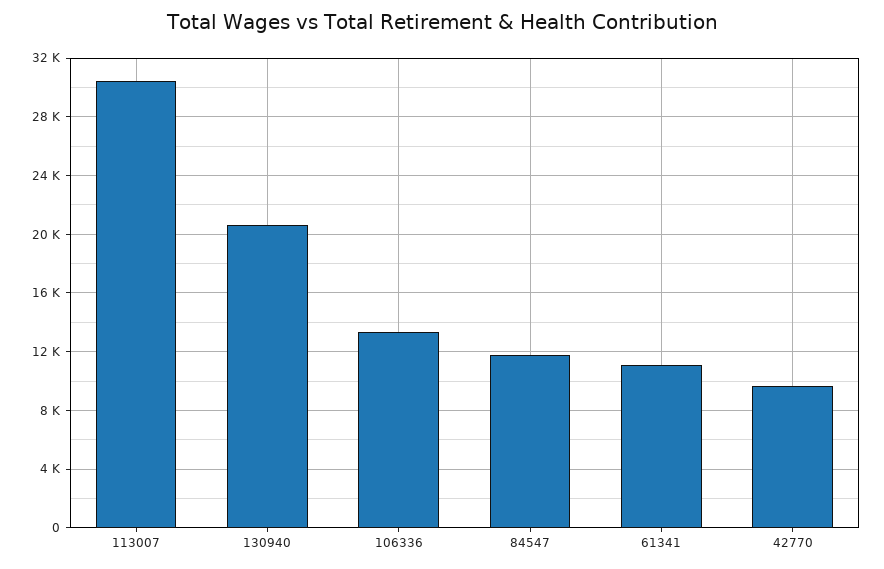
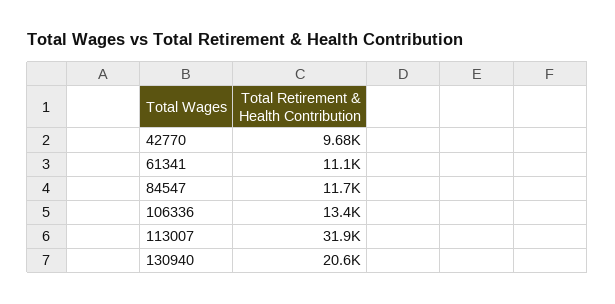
  {
-   "113007": 30500,
+   "113007": 31900,
    "130940": 20600,
    "106336": 13400,
    "84547": 11700,
    "61341": 11100,
    "42770": 9680
  }

